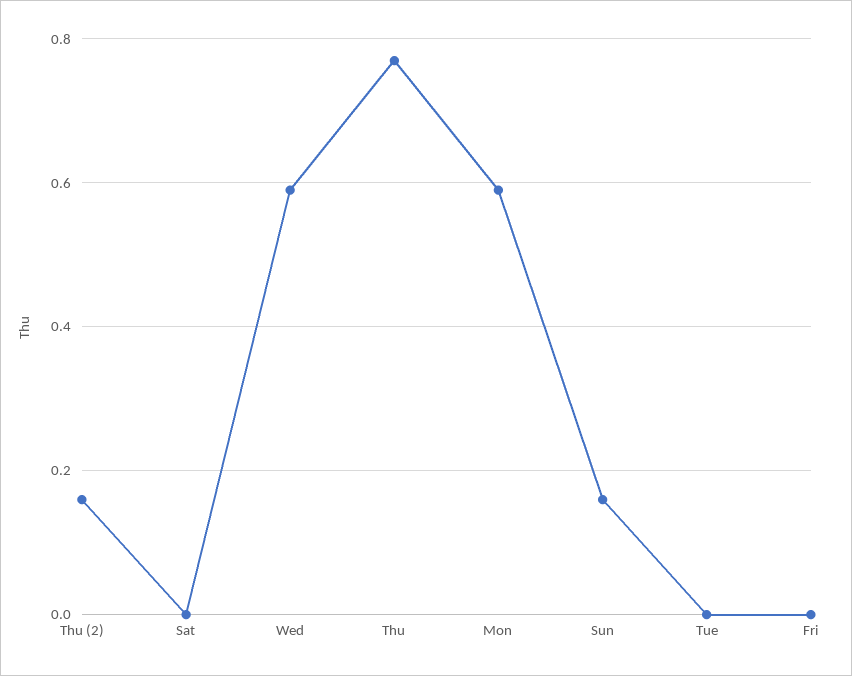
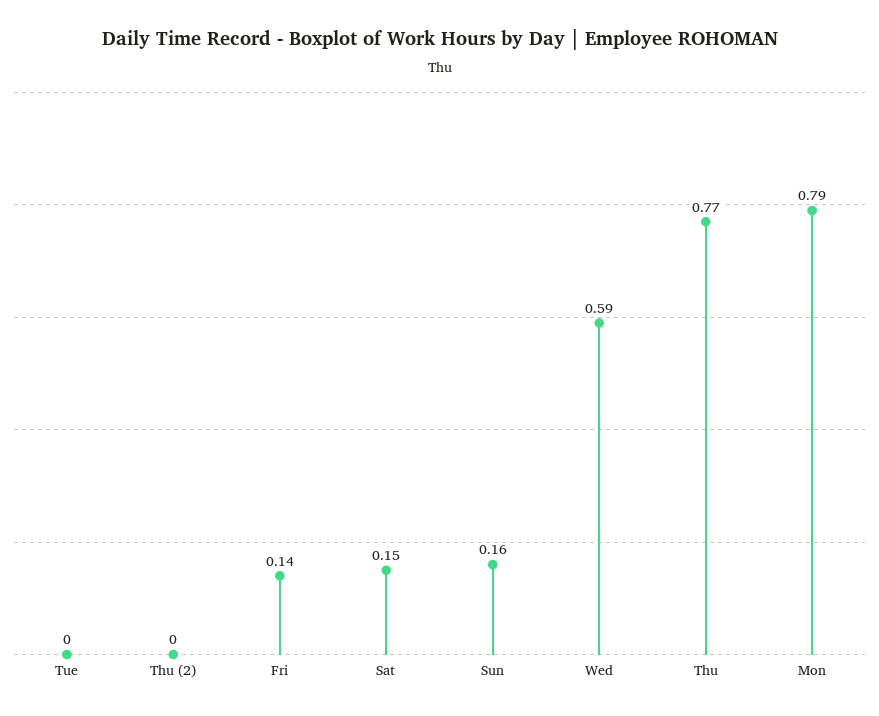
  {
-   "Thu (2)": 0.15,
+   "Thu (2)": 0,
-   "Sat": 0,
+   "Sat": 0.15,
    "Wed": 0.59,
    "Thu": 0.77,
-   "Mon": 0.6,
+   "Mon": 0.79,
    "Sun": 0.16,
    "Tue": 0,
-   "Fri": 0
+   "Fri": 0.14
  }

